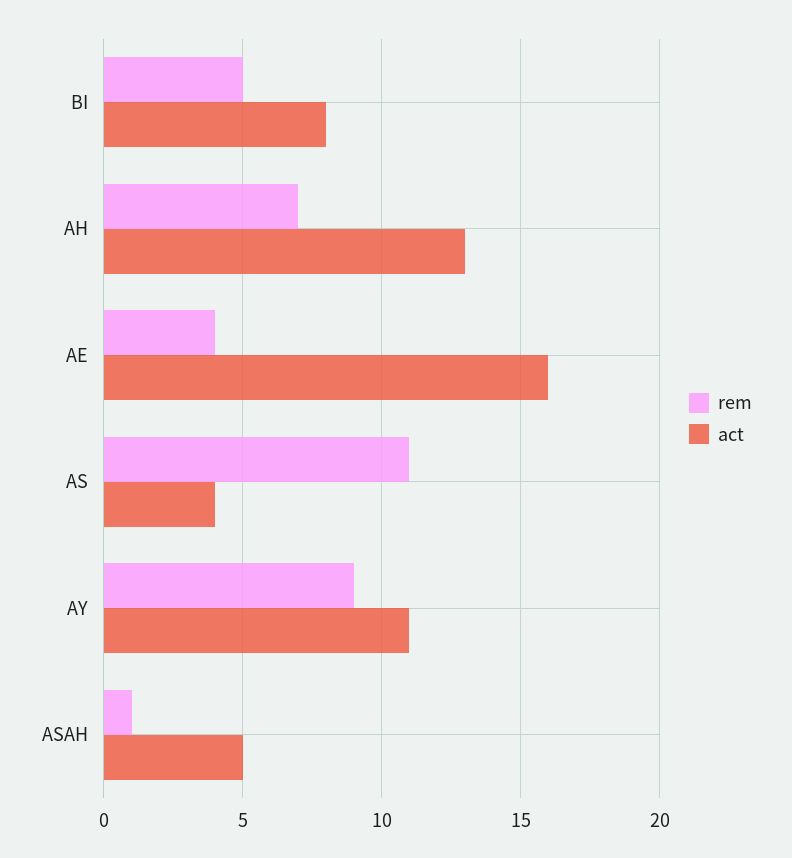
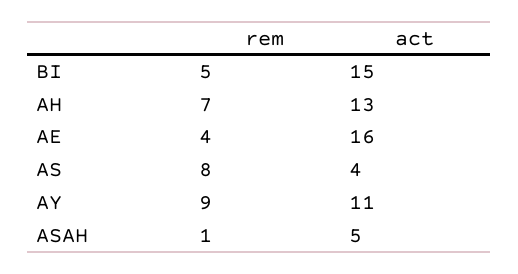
  {
    "rem": {
      "BI": 5,
      "AH": 7,
      "AE": 4,
-     "AS": 11,
+     "AS": 8,
      "AY": 9,
      "ASAH": 1
    },
    "act": {
-     "BI": 8,
+     "BI": 15,
      "AH": 13,
      "AE": 16,
      "AS": 4,
      "AY": 11,
      "ASAH": 5
    }
  }

